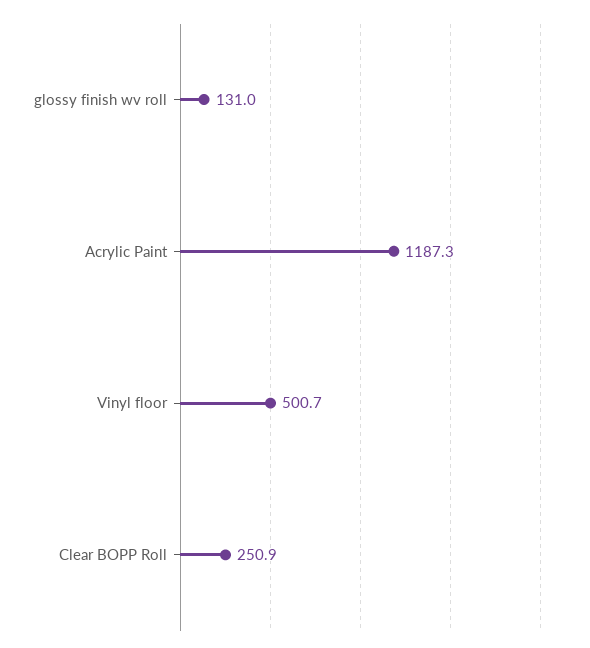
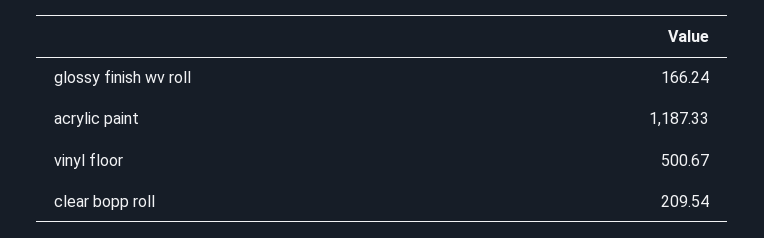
  {
-   "glossy finish wv roll": 131,
+   "glossy finish wv roll": 166.24,
    "Acrylic Paint": 1187.33,
    "Vinyl floor": 500.67,
-   "Clear BOPP Roll": 250.9
+   "Clear BOPP Roll": 209.54
  }

